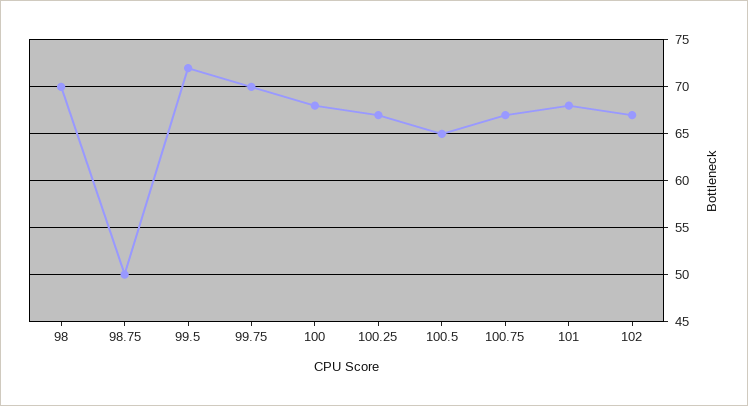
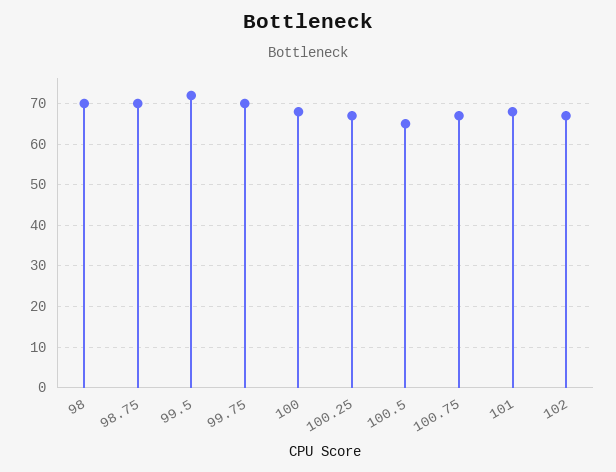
  {
    "98": 70,
-   "98.75": 50,
+   "98.75": 70,
    "99.5": 72,
    "99.75": 70,
    "100": 68,
    "100.25": 67,
    "100.5": 65,
    "100.75": 67,
    "101": 68,
    "102": 67
  }

